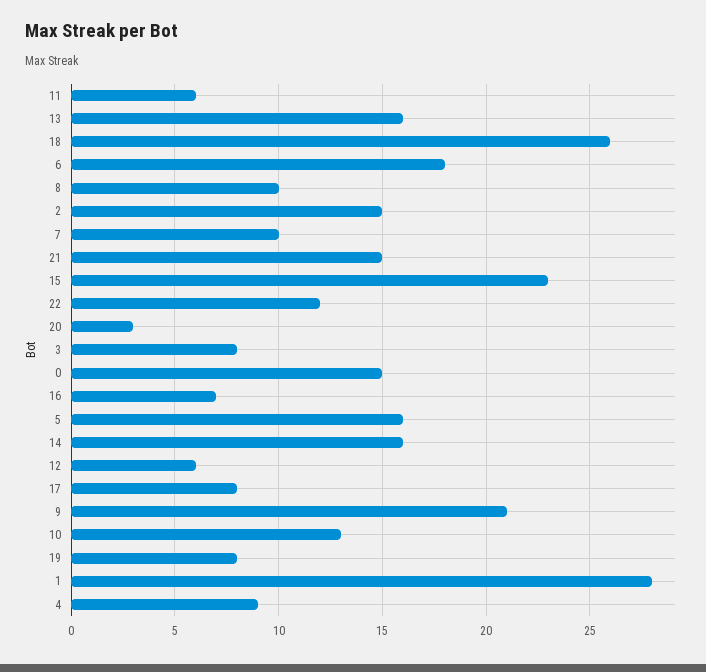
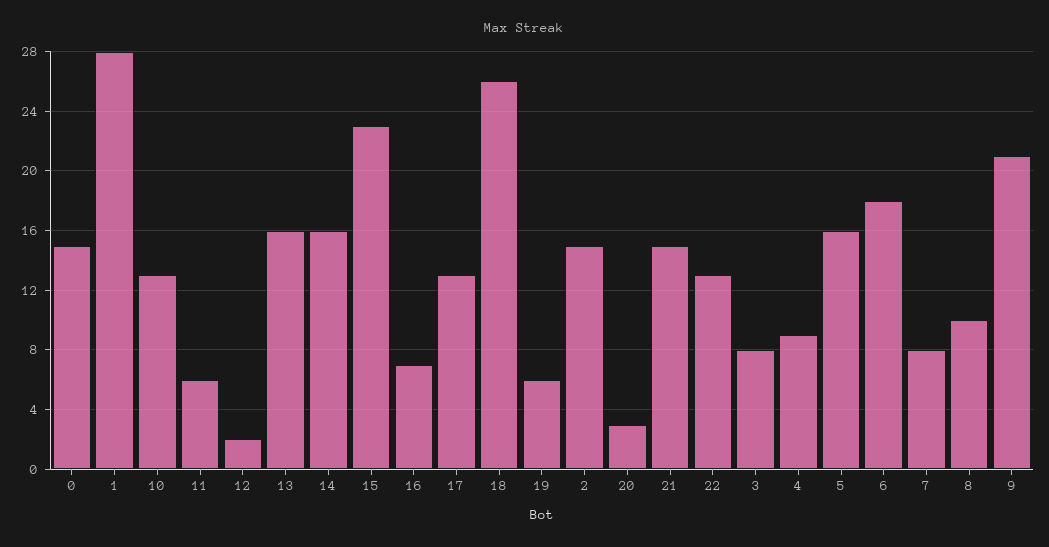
  {
    "11": 6,
    "13": 16,
    "18": 26,
    "6": 18,
    "8": 10,
    "2": 15,
-   "7": 10,
+   "7": 8,
    "21": 15,
    "15": 23,
-   "22": 12,
+   "22": 13,
    "20": 3,
    "3": 8,
    "0": 15,
    "16": 7,
    "5": 16,
    "14": 16,
-   "12": 6,
+   "12": 2,
-   "17": 8,
+   "17": 13,
    "9": 21,
    "10": 13,
-   "19": 8,
+   "19": 6,
    "1": 28,
    "4": 9
  }

